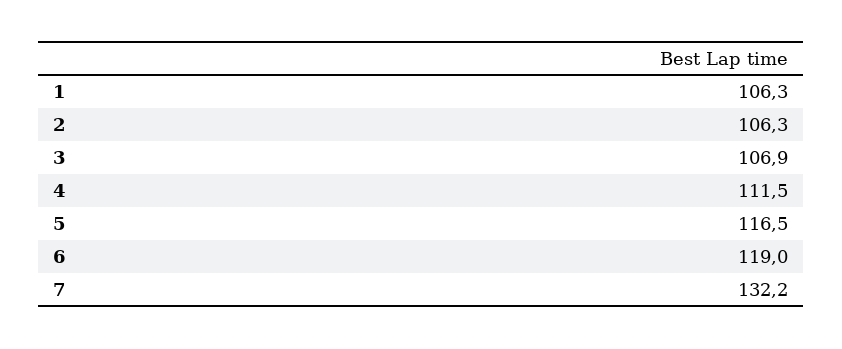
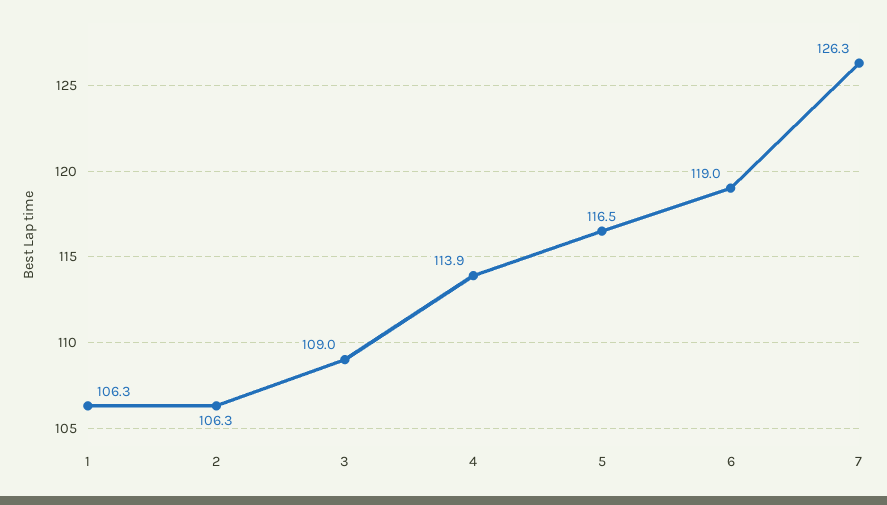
  {
    "1": 106.3,
    "2": 106.3,
-   "3": 106.9,
+   "3": 109,
-   "4": 111.5,
+   "4": 113.9,
    "5": 116.5,
    "6": 119,
-   "7": 132.2
+   "7": 126.3
  }

